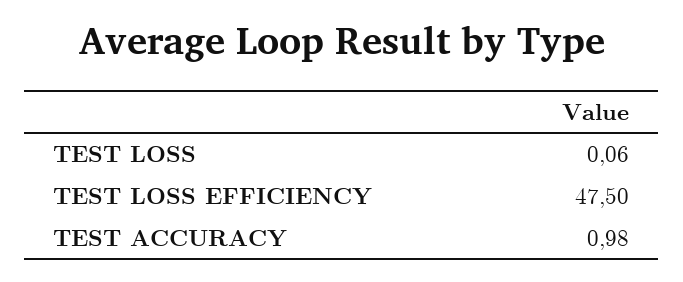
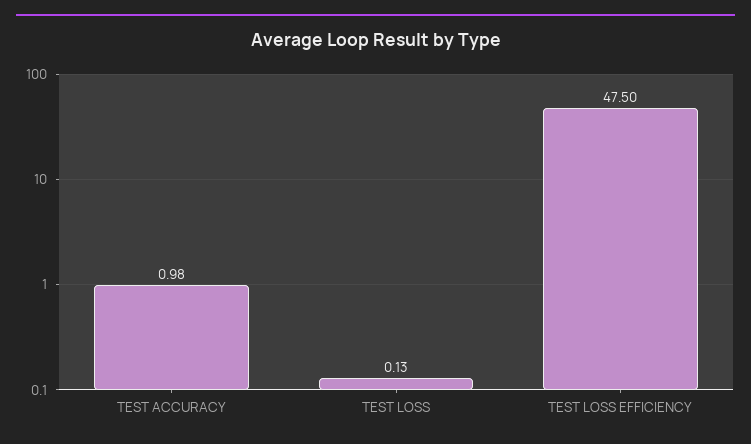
  {
-   "TEST LOSS": 0.06,
+   "TEST LOSS": 0.13,
    "TEST LOSS EFFICIENCY": 47.5,
    "TEST ACCURACY": 0.98
  }

